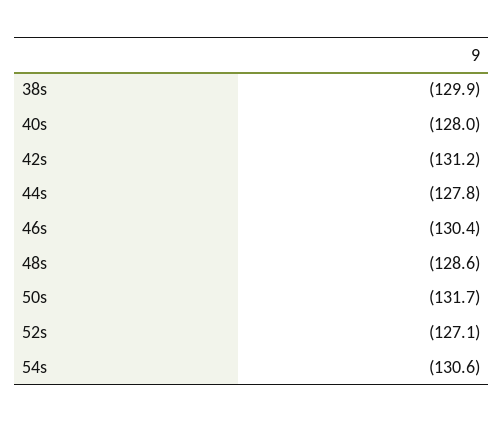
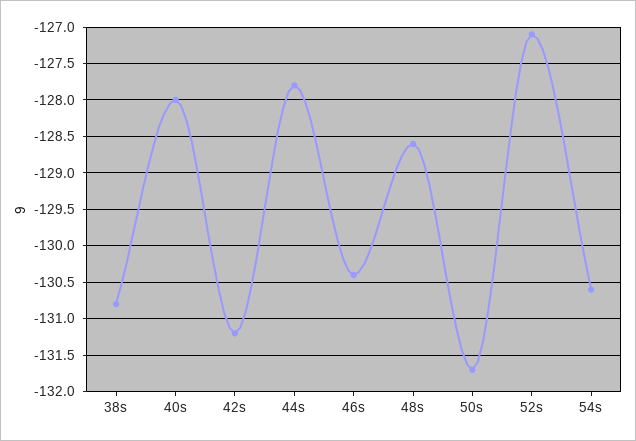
  {
-   "38s": -129.9,
+   "38s": -130.8,
    "40s": -128,
    "42s": -131.2,
    "44s": -127.8,
    "46s": -130.4,
    "48s": -128.6,
    "50s": -131.7,
    "52s": -127.1,
    "54s": -130.6
  }

